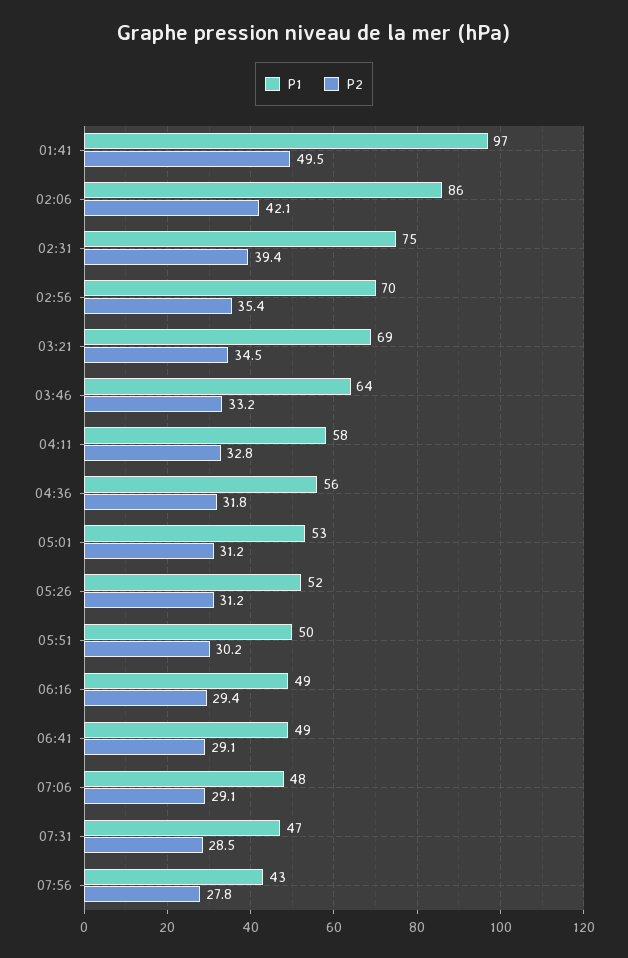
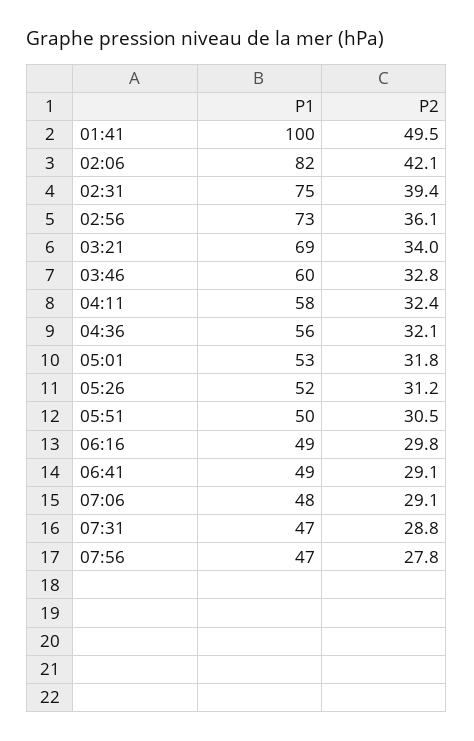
  {
    "P1": {
-     "01:41": 97,
+     "01:41": 100,
-     "02:06": 86,
+     "02:06": 82,
      "02:31": 75,
-     "02:56": 70,
+     "02:56": 73,
      "03:21": 69,
-     "03:46": 64,
+     "03:46": 60,
      "04:11": 58,
      "04:36": 56,
      "05:01": 53,
      "05:26": 52,
      "05:51": 50,
      "06:16": 49,
      "06:41": 49,
      "07:06": 48,
      "07:31": 47,
-     "07:56": 43
+     "07:56": 47
    },
    "P2": {
      "01:41": 49.5,
      "02:06": 42.1,
      "02:31": 39.4,
-     "02:56": 35.4,
+     "02:56": 36.1,
-     "03:21": 34.5,
+     "03:21": 34,
-     "03:46": 33.2,
+     "03:46": 32.8,
-     "04:11": 32.8,
+     "04:11": 32.4,
-     "04:36": 31.8,
+     "04:36": 32.1,
-     "05:01": 31.2,
+     "05:01": 31.8,
      "05:26": 31.2,
-     "05:51": 30.2,
+     "05:51": 30.5,
-     "06:16": 29.4,
+     "06:16": 29.8,
      "06:41": 29.1,
      "07:06": 29.1,
-     "07:31": 28.5,
+     "07:31": 28.8,
      "07:56": 27.8
    }
  }

